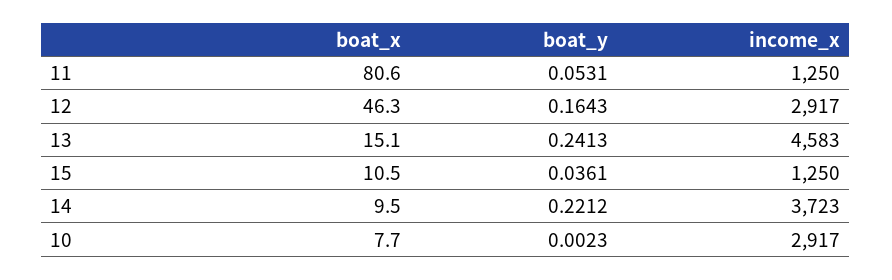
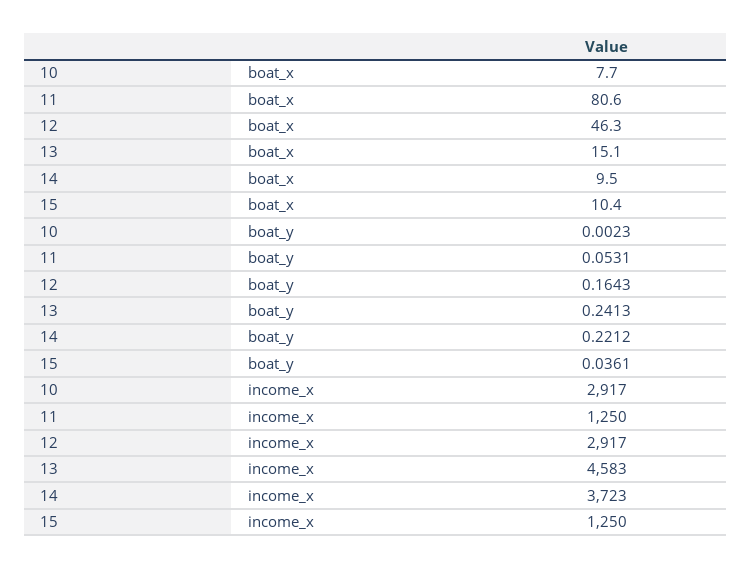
  {
    "boat_x": {
      "11": 80.6,
      "12": 46.3,
      "13": 15.1,
-     "15": 10.5,
+     "15": 10.4,
      "14": 9.5,
      "10": 7.7
    },
    "boat_y": {
      "11": 0.0531,
      "12": 0.1643,
      "13": 0.2413,
      "15": 0.0361,
      "14": 0.2212,
      "10": 0.0023
    },
    "income_x": {
      "11": 1250,
      "12": 2917,
      "13": 4583,
      "15": 1250,
      "14": 3723,
      "10": 2917
    }
  }

